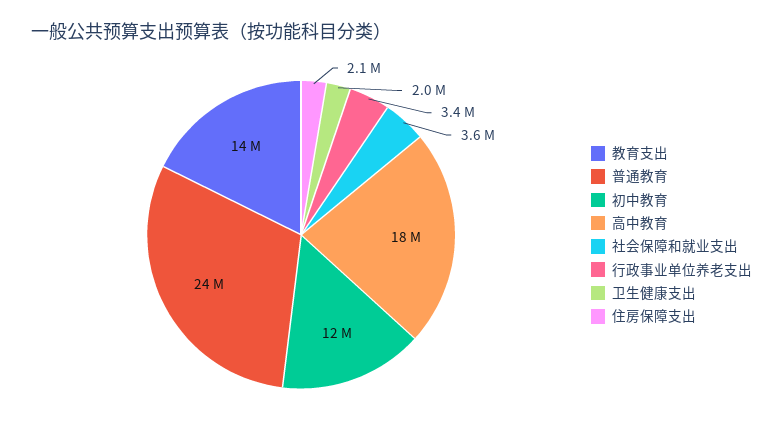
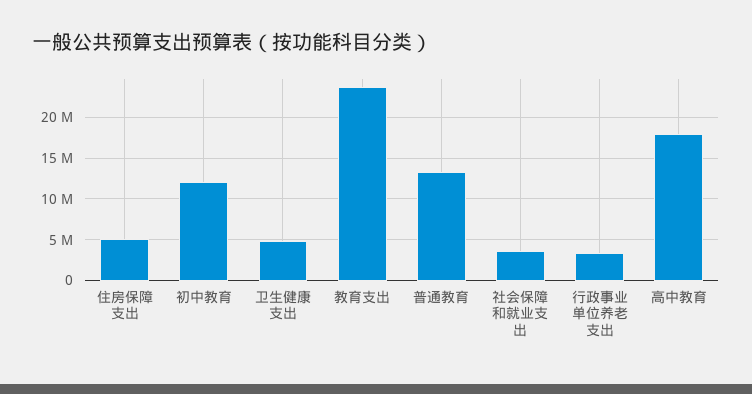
  {
-   "教育支出": 14000000,
+   "教育支出": 24000000,
-   "普通教育": 24000000,
+   "普通教育": 13000000,
    "初中教育": 12000000,
    "高中教育": 18000000,
    "社会保障和就业支出": 3600000,
    "行政事业单位养老支出": 3400000,
-   "卫生健康支出": 2000000,
+   "卫生健康支出": 5000000,
-   "住房保障支出": 2100000
+   "住房保障支出": 5000000
  }

